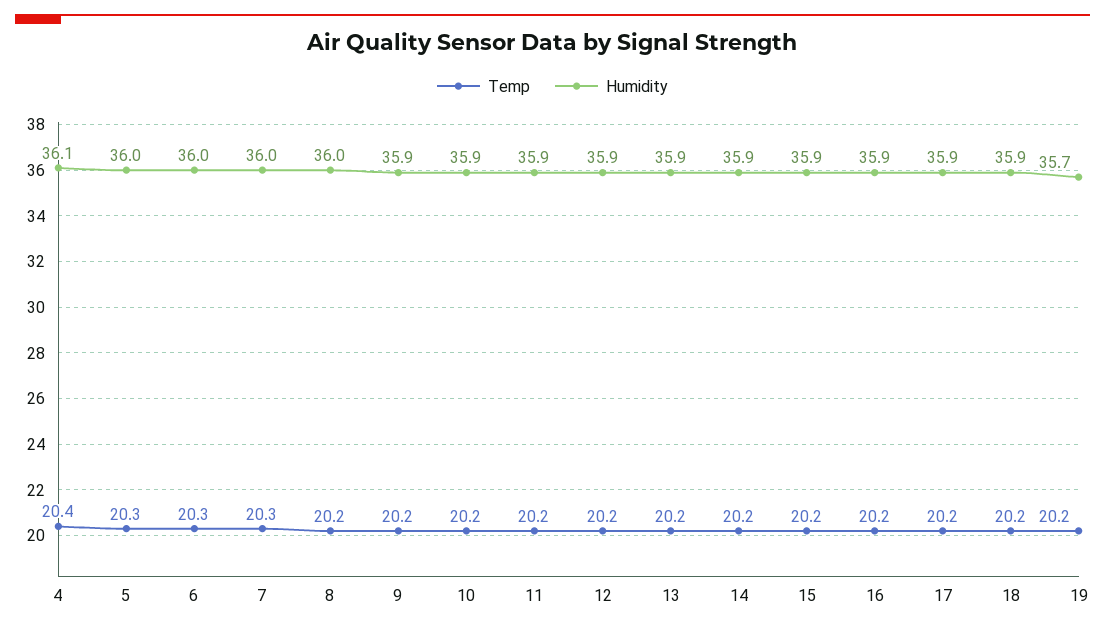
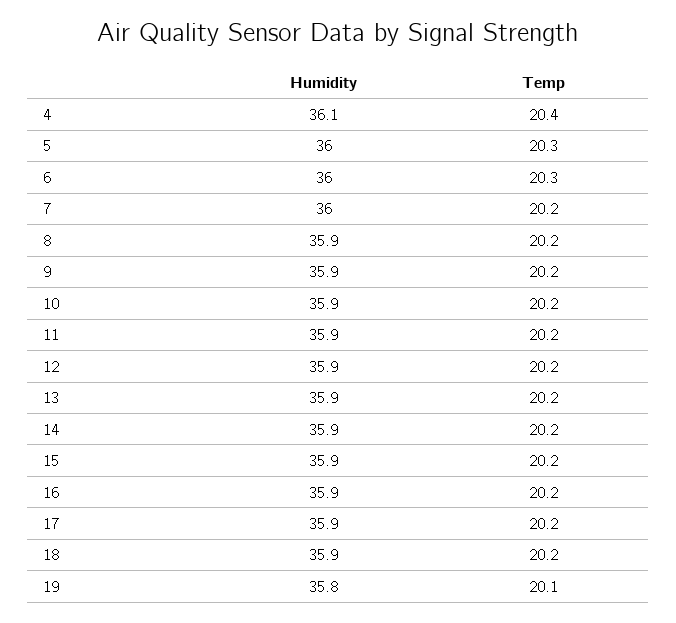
  {
    "Temp": {
      "4": 20.4,
      "5": 20.3,
      "6": 20.3,
-     "7": 20.3,
+     "7": 20.2,
      "8": 20.2,
      "9": 20.2,
      "10": 20.2,
      "11": 20.2,
      "12": 20.2,
      "13": 20.2,
      "14": 20.2,
      "15": 20.2,
      "16": 20.2,
      "17": 20.2,
      "18": 20.2,
-     "19": 20.2
+     "19": 20.1
    },
    "Humidity": {
      "4": 36.1,
      "5": 36,
      "6": 36,
      "7": 36,
-     "8": 36,
+     "8": 35.9,
      "9": 35.9,
      "10": 35.9,
      "11": 35.9,
      "12": 35.9,
      "13": 35.9,
      "14": 35.9,
      "15": 35.9,
      "16": 35.9,
      "17": 35.9,
      "18": 35.9,
-     "19": 35.7
+     "19": 35.8
    }
  }

